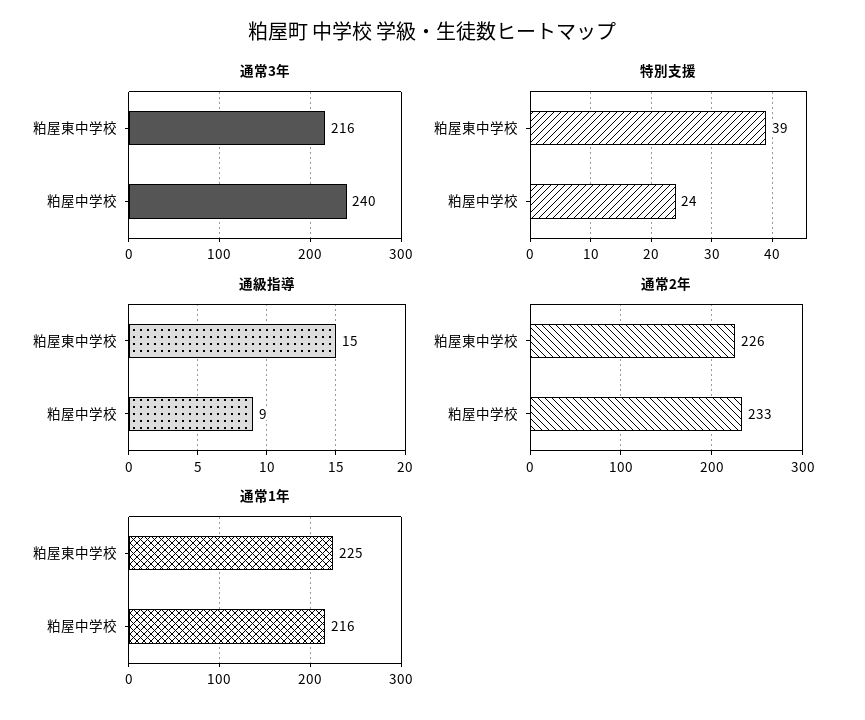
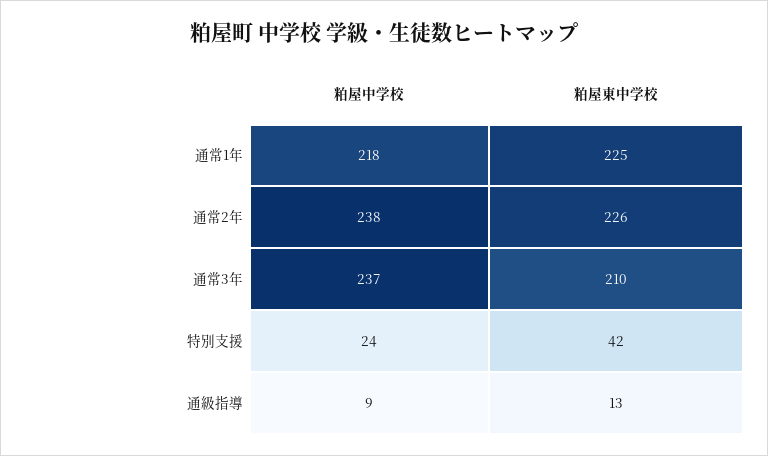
  {
    "通常3年": {
-     "粕屋東中学校": 216,
+     "粕屋東中学校": 210,
-     "粕屋中学校": 240
+     "粕屋中学校": 237
    },
    "特別支援": {
-     "粕屋東中学校": 39,
+     "粕屋東中学校": 42,
      "粕屋中学校": 24
    },
    "通級指導": {
-     "粕屋東中学校": 15,
+     "粕屋東中学校": 13,
      "粕屋中学校": 9
    },
    "通常2年": {
      "粕屋東中学校": 226,
-     "粕屋中学校": 233
+     "粕屋中学校": 238
    },
    "通常1年": {
      "粕屋東中学校": 225,
-     "粕屋中学校": 216
+     "粕屋中学校": 218
    }
  }

